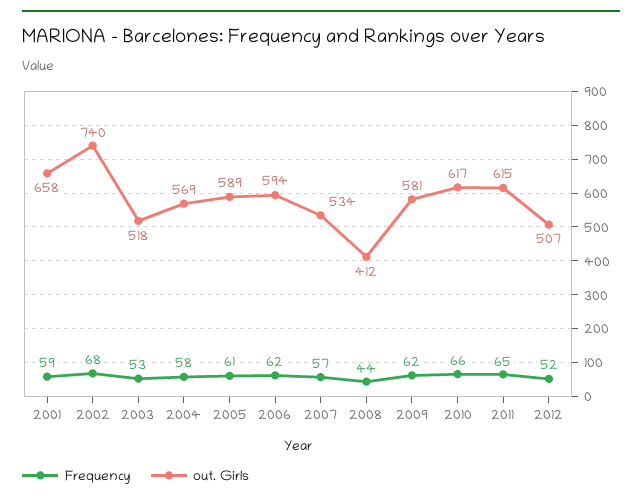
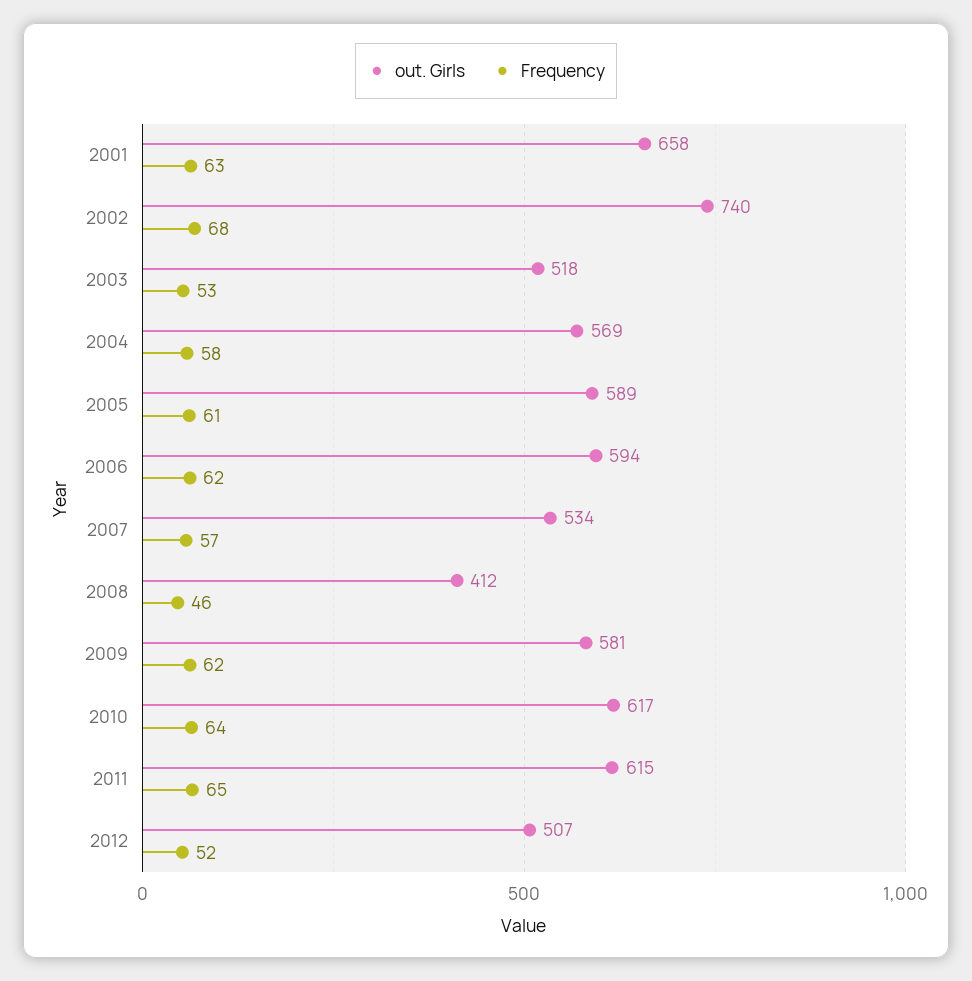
  {
    "Frequency": {
-     "2001": 59,
+     "2001": 63,
      "2002": 68,
      "2003": 53,
      "2004": 58,
      "2005": 61,
      "2006": 62,
      "2007": 57,
-     "2008": 44,
+     "2008": 46,
      "2009": 62,
-     "2010": 66,
+     "2010": 64,
      "2011": 65,
      "2012": 52
    },
    "out. Girls": {
      "2001": 658,
      "2002": 740,
      "2003": 518,
      "2004": 569,
      "2005": 589,
      "2006": 594,
      "2007": 534,
      "2008": 412,
      "2009": 581,
      "2010": 617,
      "2011": 615,
      "2012": 507
    }
  }

